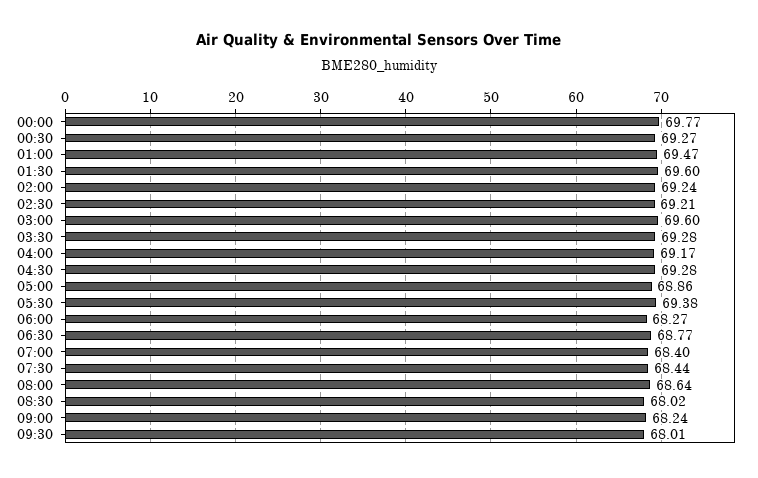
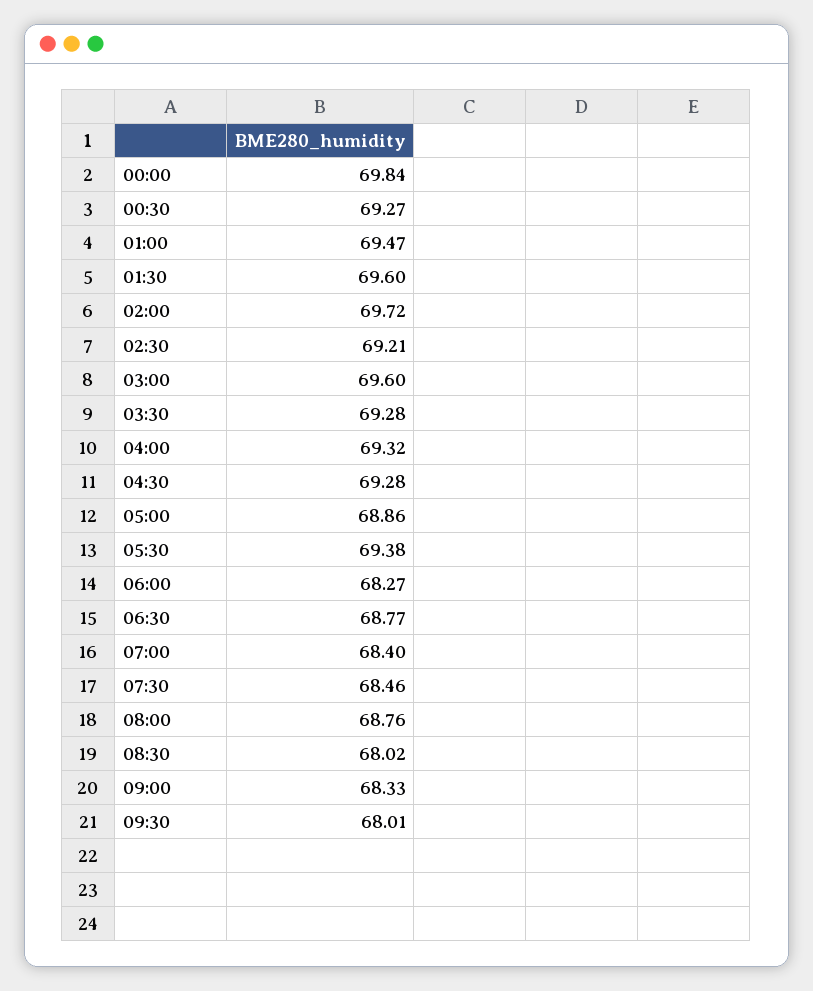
  {
-   "00:00": 69.77,
+   "00:00": 69.84,
    "00:30": 69.27,
    "01:00": 69.47,
    "01:30": 69.6,
-   "02:00": 69.24,
+   "02:00": 69.72,
    "02:30": 69.21,
    "03:00": 69.6,
    "03:30": 69.28,
-   "04:00": 69.17,
+   "04:00": 69.32,
    "04:30": 69.28,
    "05:00": 68.86,
    "05:30": 69.38,
    "06:00": 68.27,
    "06:30": 68.77,
    "07:00": 68.4,
-   "07:30": 68.44,
+   "07:30": 68.46,
-   "08:00": 68.64,
+   "08:00": 68.76,
    "08:30": 68.02,
-   "09:00": 68.24,
+   "09:00": 68.33,
    "09:30": 68.01
  }

